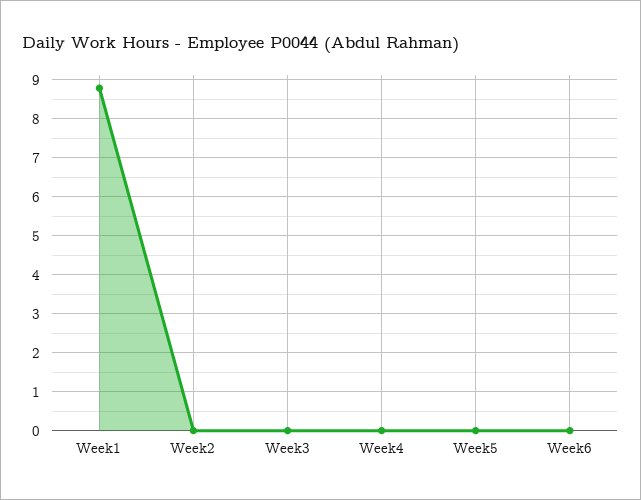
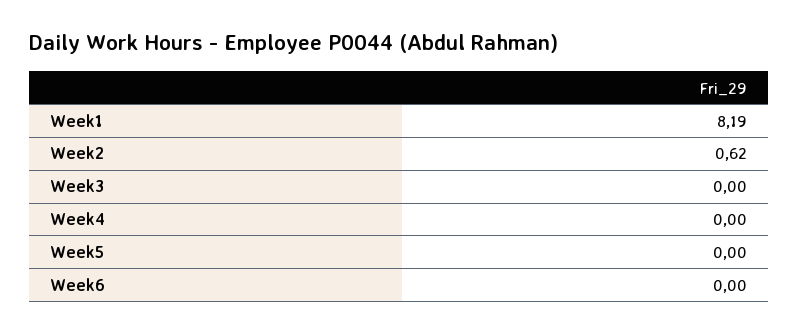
  {
-   "Week1": 8.8,
+   "Week1": 8.19,
-   "Week2": 0,
+   "Week2": 0.62,
    "Week3": 0,
    "Week4": 0,
    "Week5": 0,
    "Week6": 0
  }

